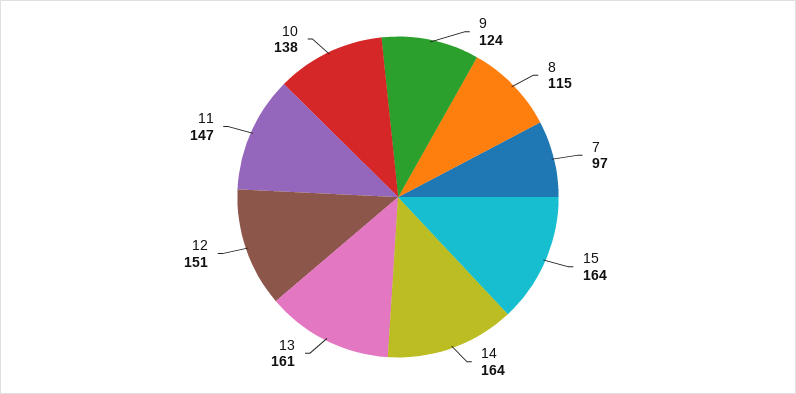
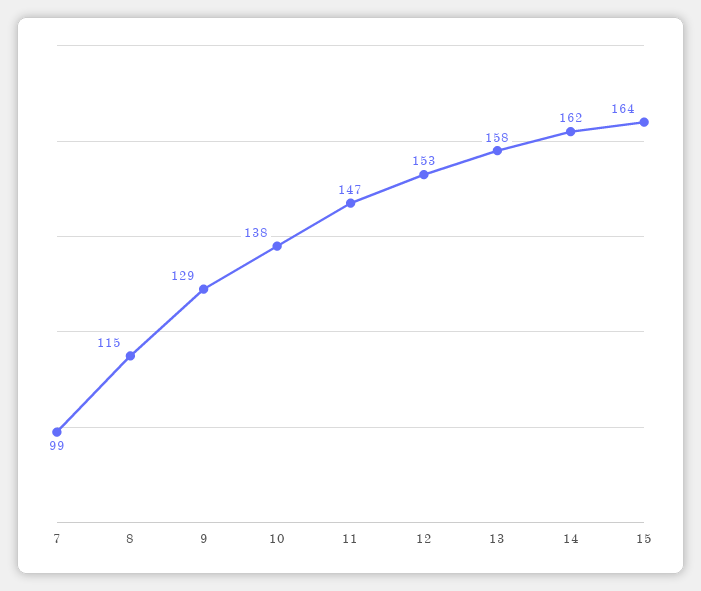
  {
-   "9": 124,
+   "9": 129,
    "8": 115,
-   "7": 97,
+   "7": 99,
    "15": 164,
-   "14": 164,
+   "14": 162,
-   "13": 161,
+   "13": 158,
-   "12": 151,
+   "12": 153,
    "11": 147,
    "10": 138
  }

